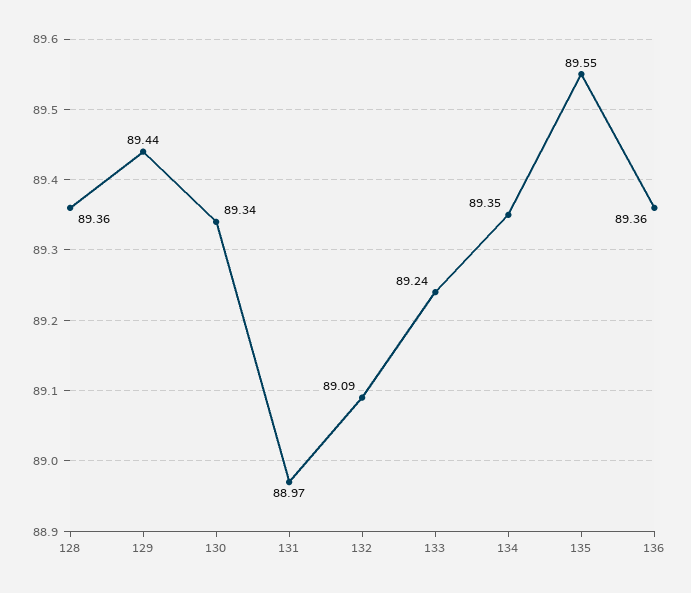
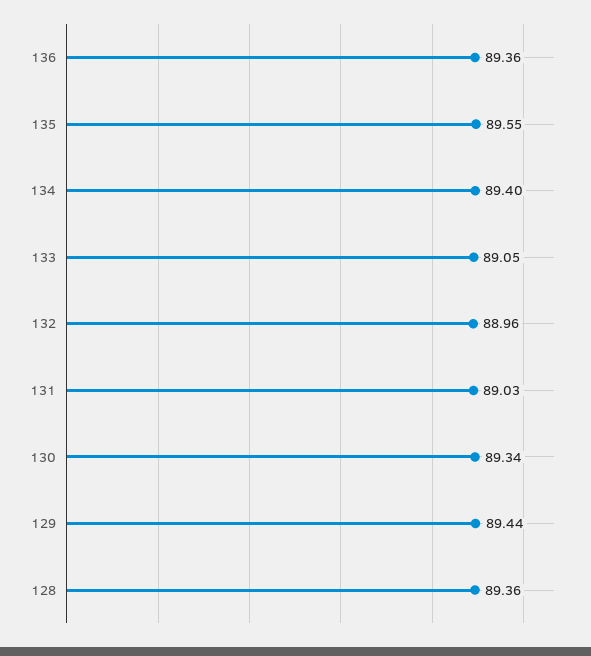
  {
    "128": 89.36,
    "129": 89.44,
    "130": 89.34,
-   "131": 88.97,
+   "131": 89.03,
-   "132": 89.09,
+   "132": 88.96,
-   "133": 89.24,
+   "133": 89.05,
-   "134": 89.35,
+   "134": 89.4,
    "135": 89.55,
    "136": 89.36
  }

